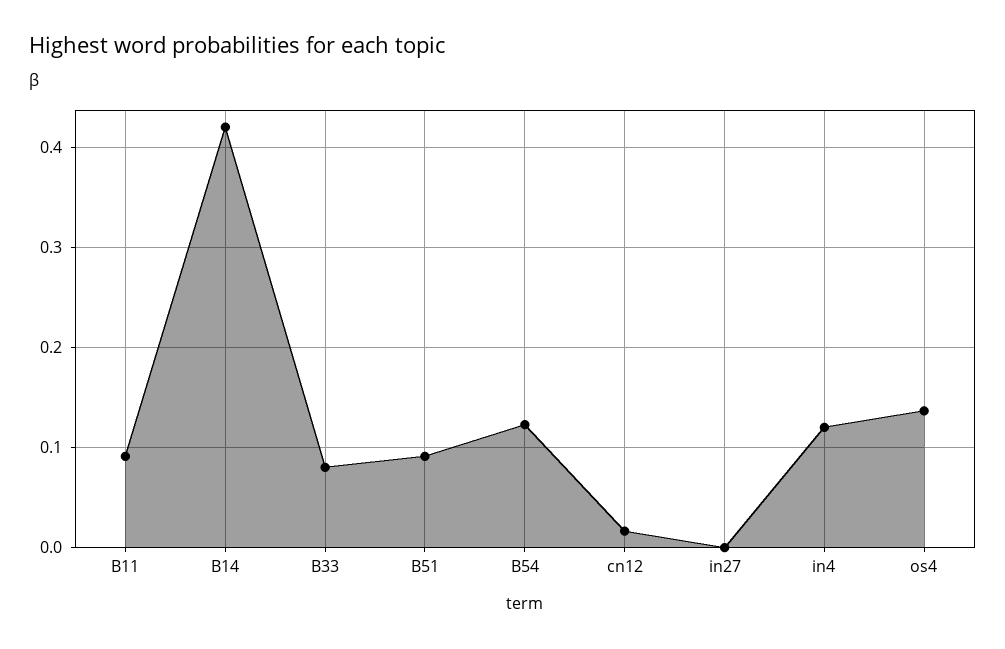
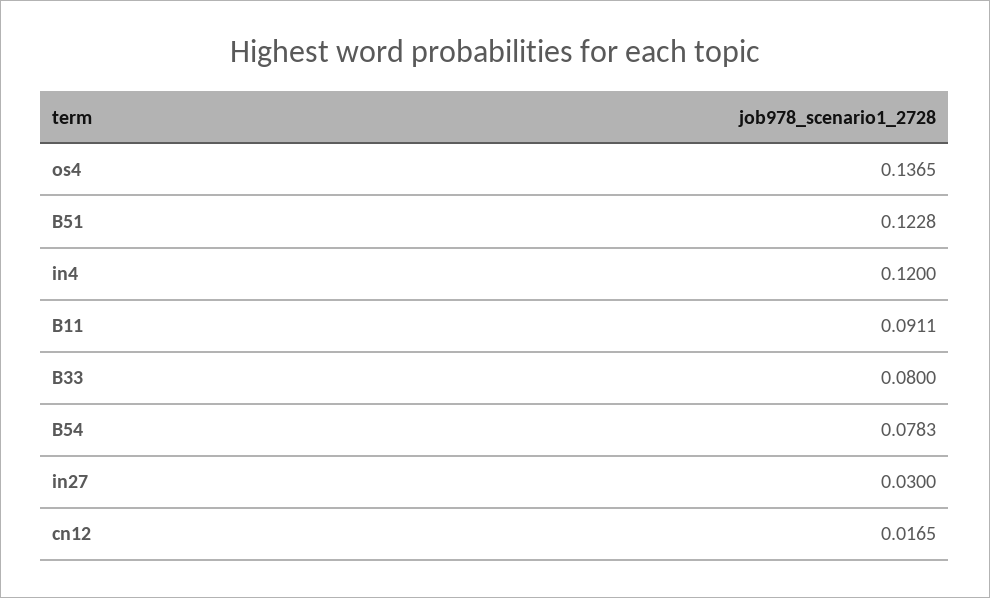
  {
    "B11": 0.0911,
-   "B14": 0.42,
    "B33": 0.08,
-   "B51": 0.09,
+   "B51": 0.1228,
-   "B54": 0.12,
+   "B54": 0.0783,
    "cn12": 0.0165,
-   "in27": 0,
+   "in27": 0.03,
    "in4": 0.12,
    "os4": 0.1365
  }

